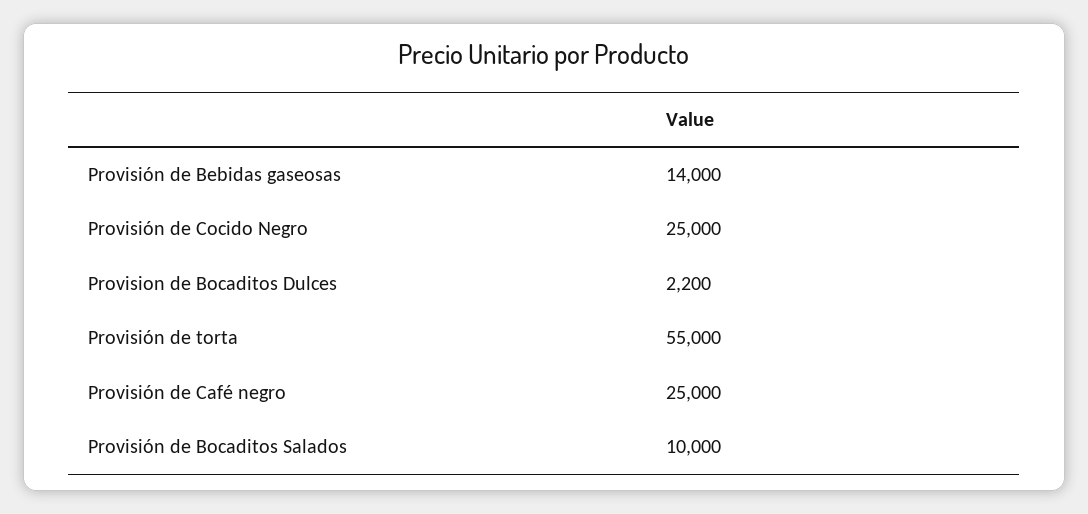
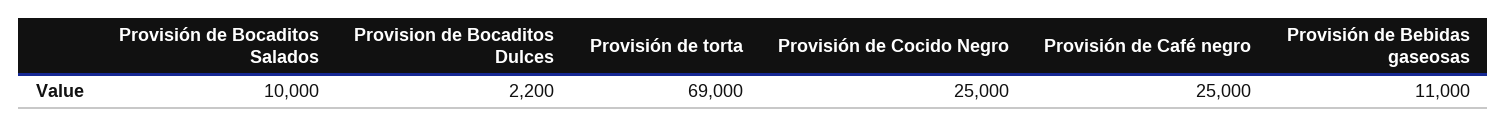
  {
-   "Provisión de Bebidas gaseosas": 14000,
+   "Provisión de Bebidas gaseosas": 11000,
    "Provisión de Cocido Negro": 25000,
    "Provision de Bocaditos Dulces": 2200,
-   "Provisión de torta": 55000,
+   "Provisión de torta": 69000,
    "Provisión de Café negro": 25000,
    "Provisión de Bocaditos Salados": 10000
  }

